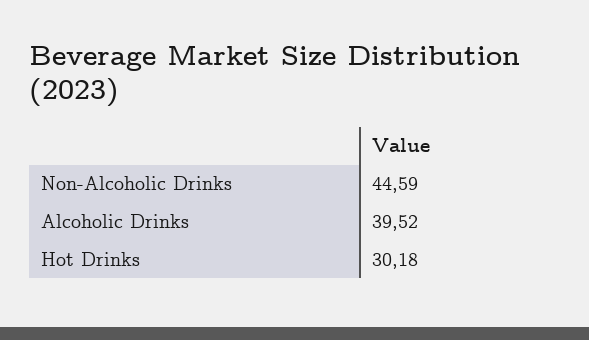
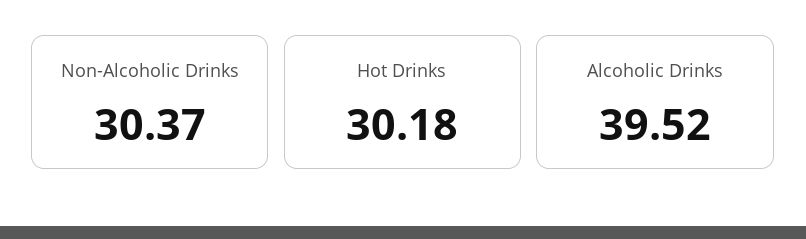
  {
-   "Non-Alcoholic Drinks": 44.59,
+   "Non-Alcoholic Drinks": 30.37,
    "Alcoholic Drinks": 39.52,
    "Hot Drinks": 30.18
  }

